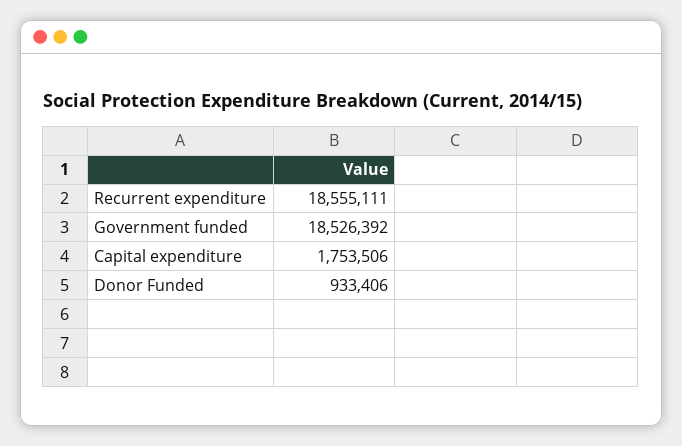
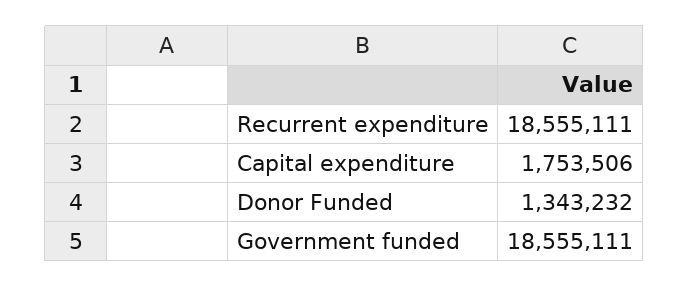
  {
    "Recurrent expenditure": 18555111,
-   "Government funded": 18526392,
+   "Government funded": 18555111,
    "Capital expenditure": 1753506,
-   "Donor Funded": 933406
+   "Donor Funded": 1343232
  }

